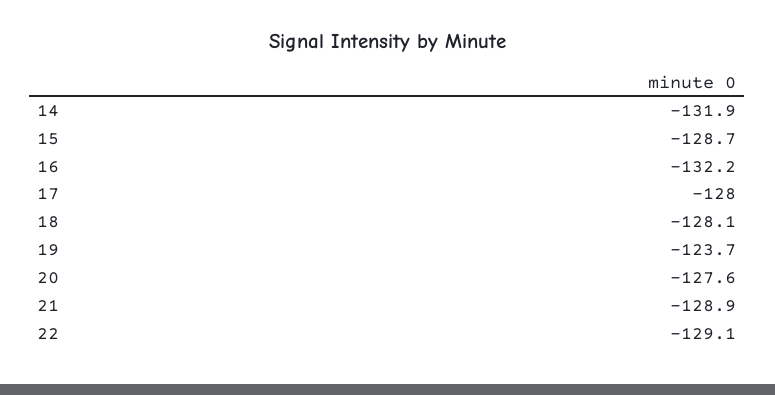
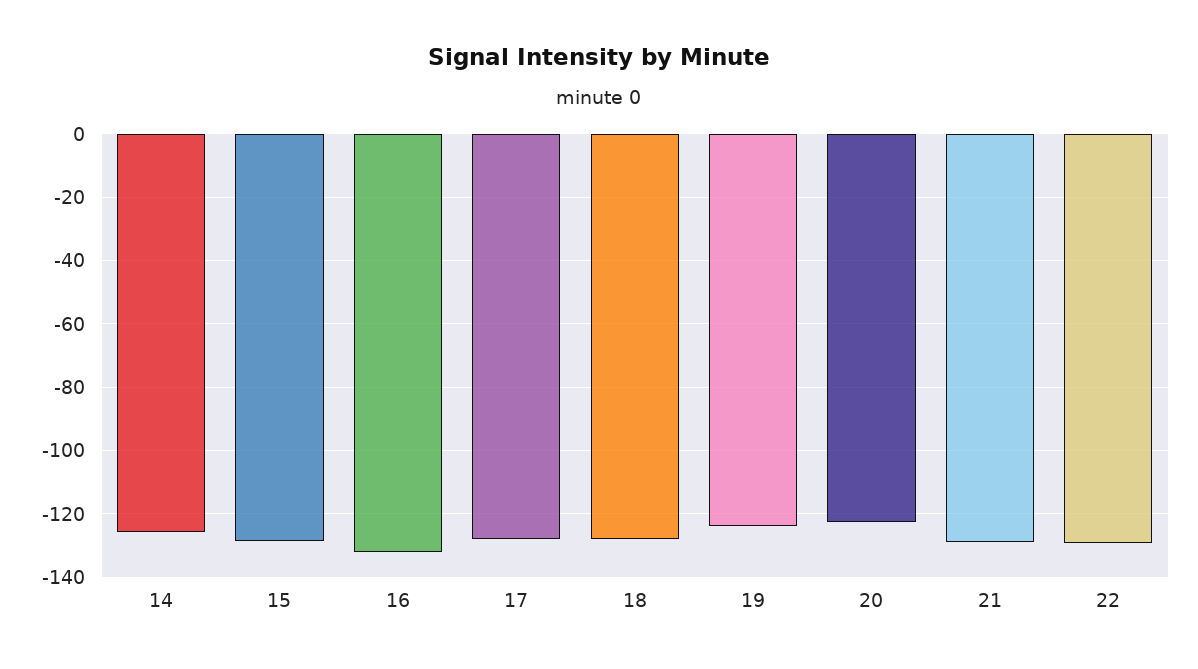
  {
-   "14": -131.9,
+   "14": -126,
    "15": -128.7,
    "16": -132.2,
    "17": -128,
    "18": -128.1,
    "19": -123.7,
-   "20": -127.6,
+   "20": -122,
    "21": -128.9,
    "22": -129.1
  }

